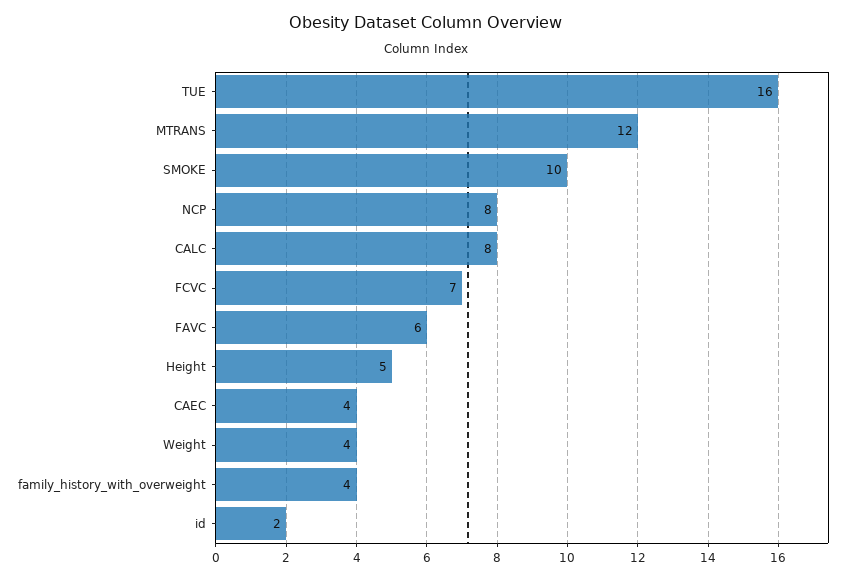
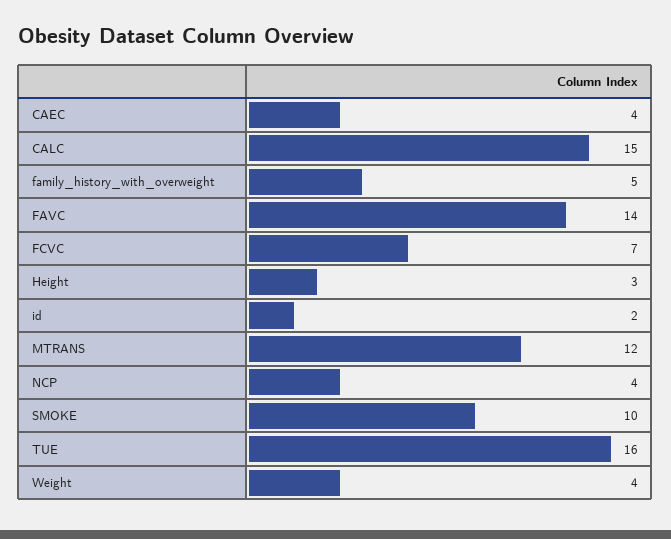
  {
    "TUE": 16,
    "MTRANS": 12,
    "SMOKE": 10,
-   "NCP": 8,
+   "NCP": 4,
-   "CALC": 8,
+   "CALC": 15,
    "FCVC": 7,
-   "FAVC": 6,
+   "FAVC": 14,
-   "Height": 5,
+   "Height": 3,
    "CAEC": 4,
    "Weight": 4,
-   "family_history_with_overweight": 4,
+   "family_history_with_overweight": 5,
    "id": 2
  }

